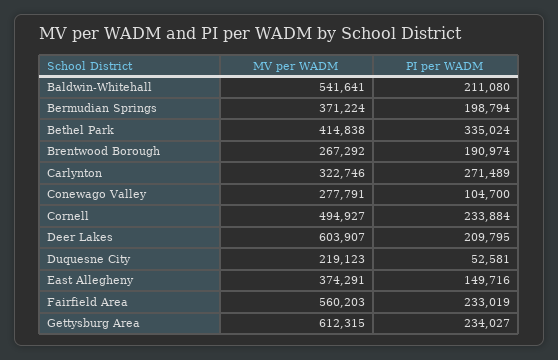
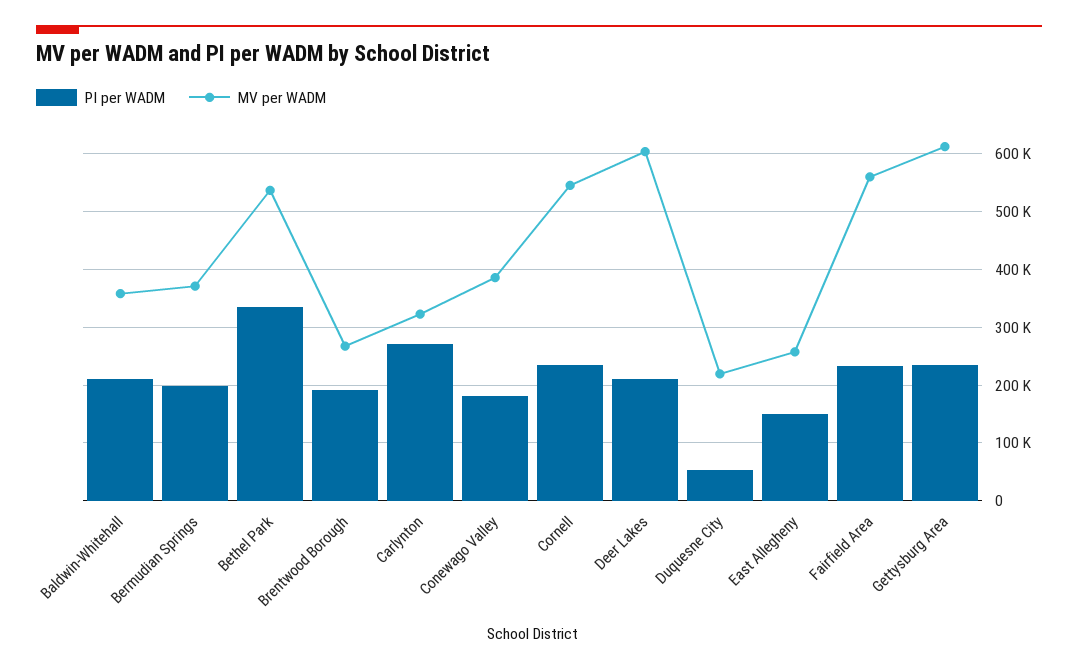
  {
    "MV per WADM": {
-     "Baldwin-Whitehall": 541641,
+     "Baldwin-Whitehall": 360000,
      "Bermudian Springs": 371224,
-     "Bethel Park": 414838,
+     "Bethel Park": 540000,
      "Brentwood Borough": 267292,
      "Carlynton": 322746,
-     "Conewago Valley": 277791,
+     "Conewago Valley": 380000,
-     "Cornell": 494927,
+     "Cornell": 540000,
      "Deer Lakes": 603907,
      "Duquesne City": 219123,
-     "East Allegheny": 374291,
+     "East Allegheny": 260000,
      "Fairfield Area": 560203,
      "Gettysburg Area": 612315
    },
    "PI per WADM": {
      "Baldwin-Whitehall": 211080,
      "Bermudian Springs": 198794,
      "Bethel Park": 335024,
      "Brentwood Borough": 190974,
      "Carlynton": 271489,
-     "Conewago Valley": 104700,
+     "Conewago Valley": 180000,
      "Cornell": 233884,
      "Deer Lakes": 209795,
      "Duquesne City": 52581,
      "East Allegheny": 149716,
      "Fairfield Area": 233019,
      "Gettysburg Area": 234027
    }
  }

